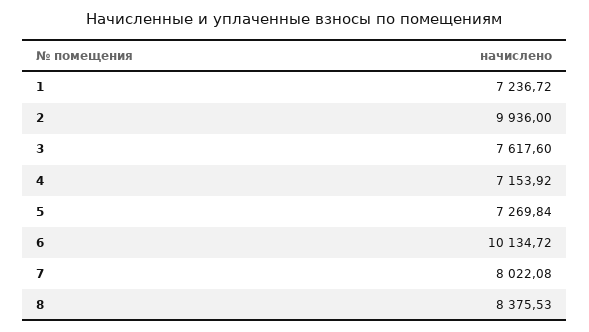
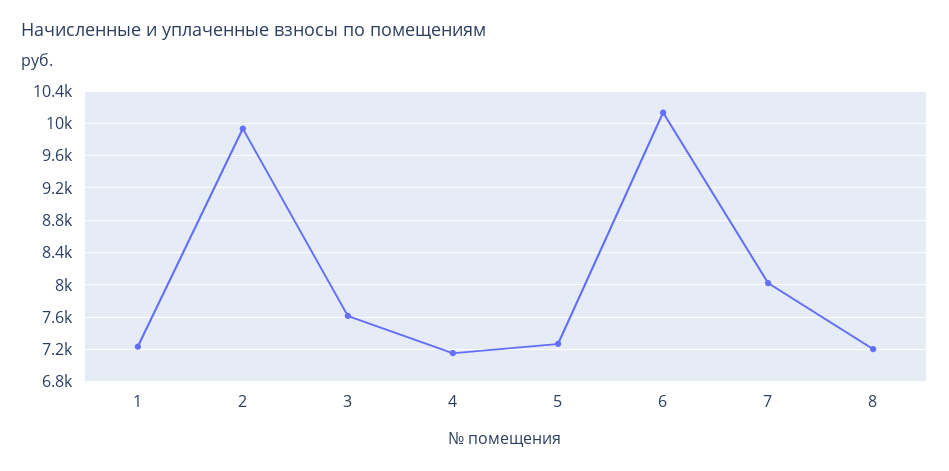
  {
    "1": 7236.72,
    "2": 9936,
    "3": 7617.6,
    "4": 7153.92,
    "5": 7269.84,
    "6": 10134.72,
    "7": 8022.08,
-   "8": 8375.53
+   "8": 7200
  }

